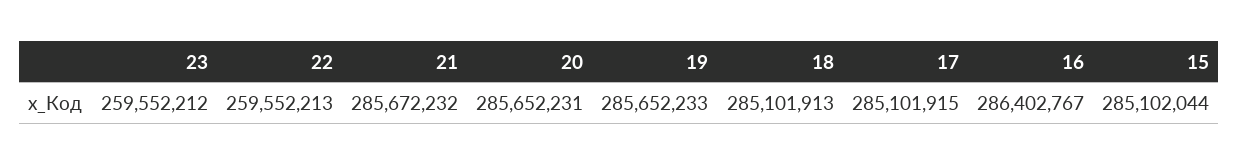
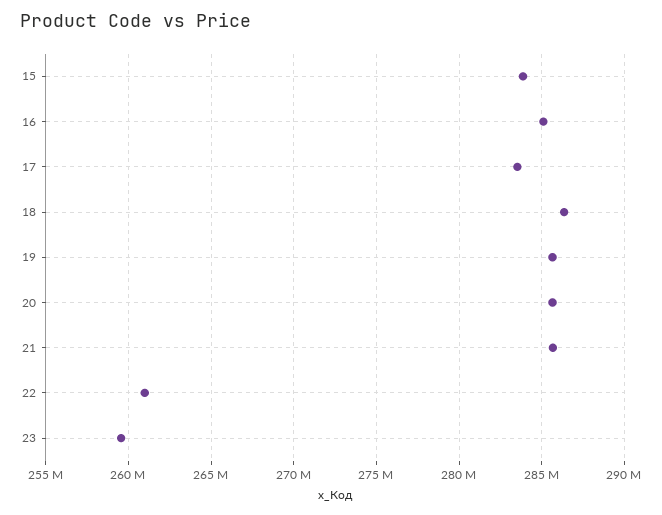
  {
    "23": 259552212,
-   "22": 259552213,
+   "22": 261000000,
    "21": 285672232,
    "20": 285652231,
    "19": 285652233,
-   "18": 285101913,
+   "18": 286500000,
-   "17": 285101915,
+   "17": 283500000,
-   "16": 286402767,
+   "16": 285000000,
-   "15": 285102044
+   "15": 284000000
  }

